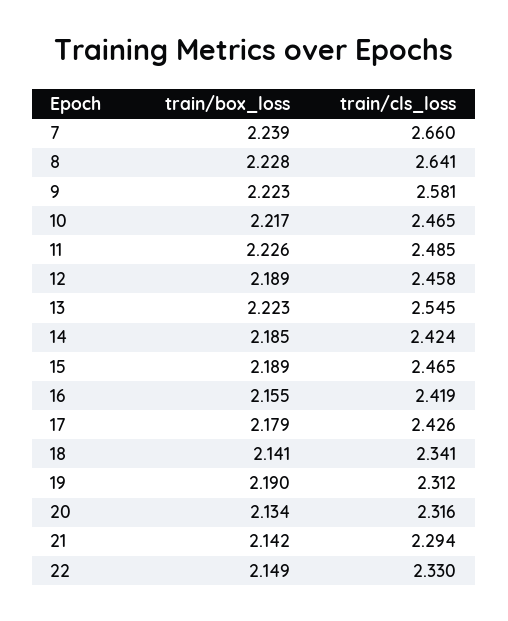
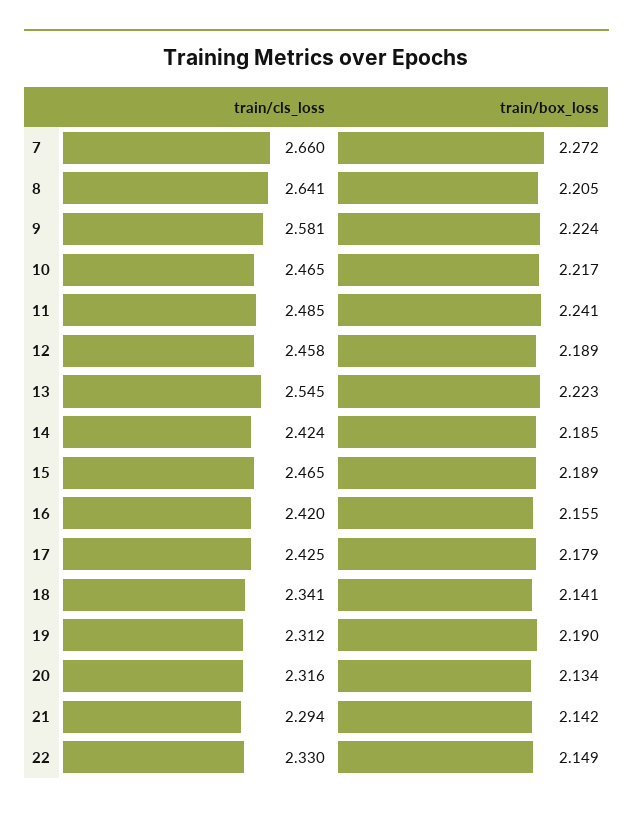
  {
    "train/box_loss": {
-     "7": 2.239,
+     "7": 2.272,
-     "8": 2.228,
+     "8": 2.205,
-     "9": 2.223,
+     "9": 2.224,
      "10": 2.217,
-     "11": 2.226,
+     "11": 2.241,
      "12": 2.189,
      "13": 2.223,
      "14": 2.185,
      "15": 2.189,
      "16": 2.155,
      "17": 2.179,
      "18": 2.141,
      "19": 2.19,
      "20": 2.134,
      "21": 2.142,
      "22": 2.149
    },
    "train/cls_loss": {
      "7": 2.66,
      "8": 2.641,
      "9": 2.581,
      "10": 2.465,
      "11": 2.485,
      "12": 2.458,
      "13": 2.545,
      "14": 2.424,
      "15": 2.465,
-     "16": 2.419,
+     "16": 2.42,
-     "17": 2.426,
+     "17": 2.425,
      "18": 2.341,
      "19": 2.312,
      "20": 2.316,
      "21": 2.294,
      "22": 2.33
    }
  }

